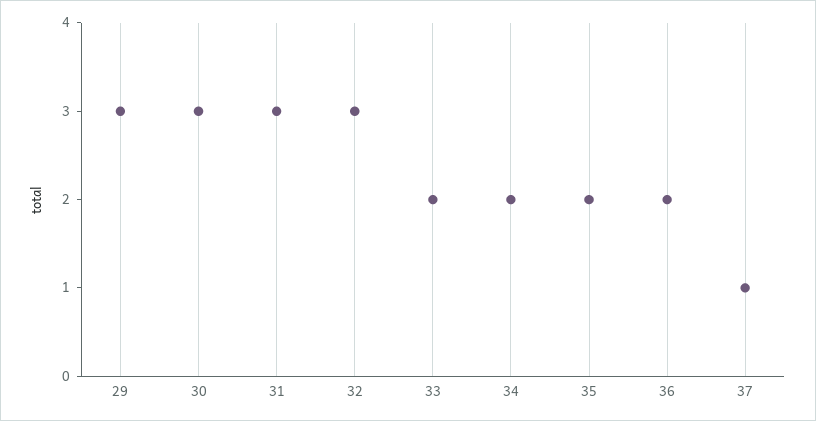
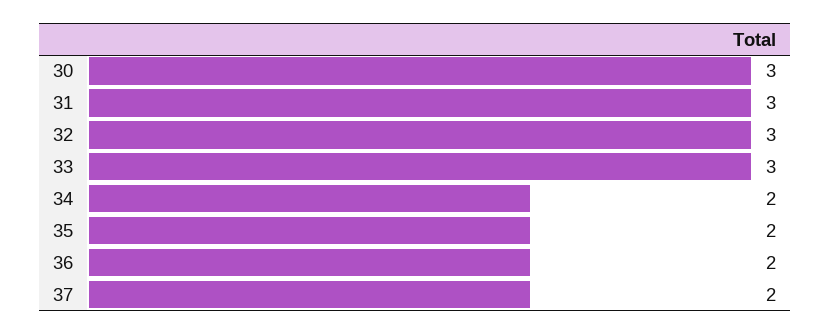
  {
-   "29": 3,
    "30": 3,
    "31": 3,
    "32": 3,
-   "33": 2,
+   "33": 3,
    "34": 2,
    "35": 2,
    "36": 2,
-   "37": 1
+   "37": 2
  }

